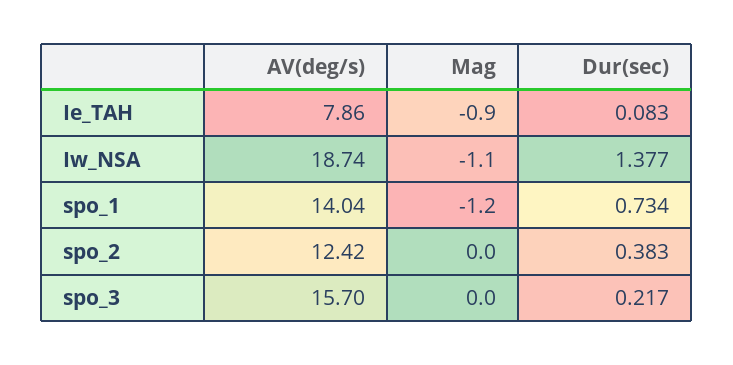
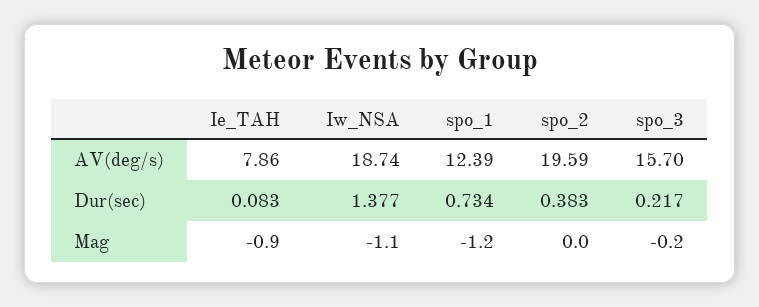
  {
    "AV(deg/s)": {
      "Ie_TAH": 7.86,
      "Iw_NSA": 18.74,
-     "spo_1": 14.04,
+     "spo_1": 12.39,
-     "spo_2": 12.42,
+     "spo_2": 19.59,
      "spo_3": 15.7
    },
    "Mag": {
      "Ie_TAH": -0.9,
      "Iw_NSA": -1.1,
      "spo_1": -1.2,
      "spo_2": 0,
-     "spo_3": 0
+     "spo_3": -0.2
    },
    "Dur(sec)": {
      "Ie_TAH": 0.083,
      "Iw_NSA": 1.377,
      "spo_1": 0.734,
      "spo_2": 0.383,
      "spo_3": 0.217
    }
  }

